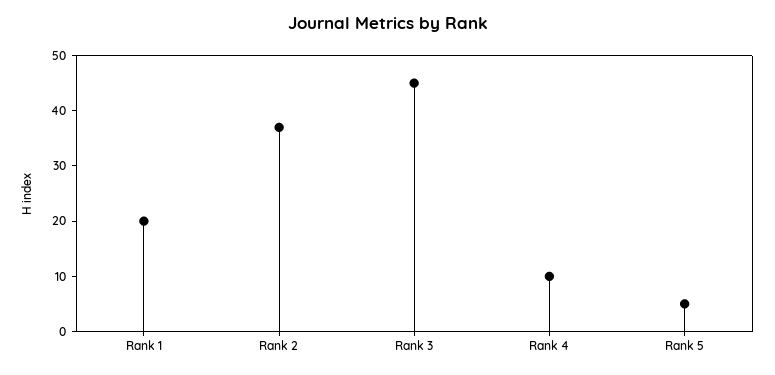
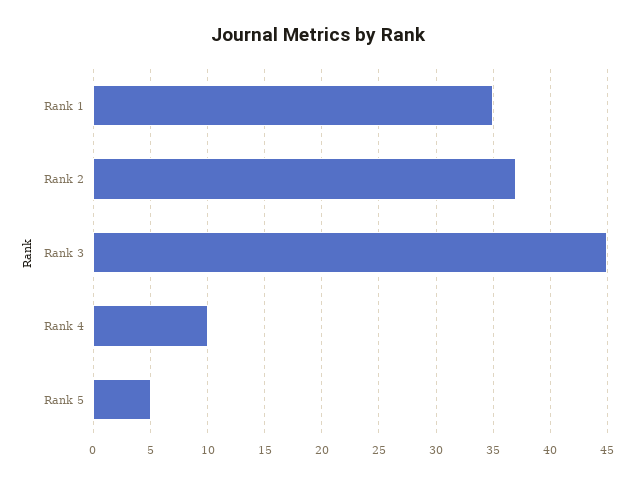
  {
-   "Rank 1": 20,
+   "Rank 1": 35,
    "Rank 2": 37,
    "Rank 3": 45,
    "Rank 4": 10,
    "Rank 5": 5
  }

